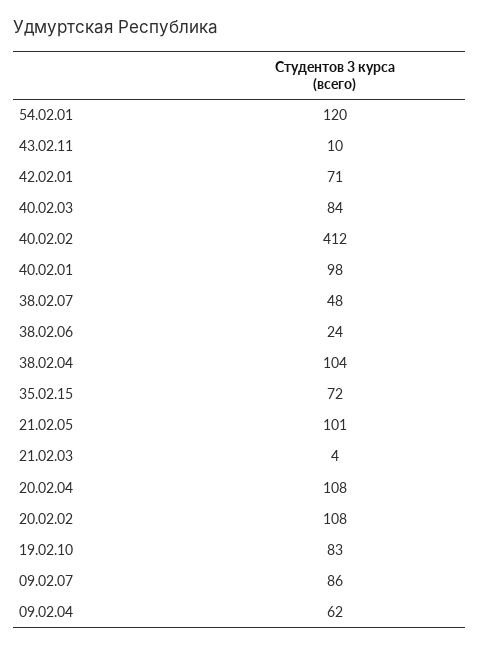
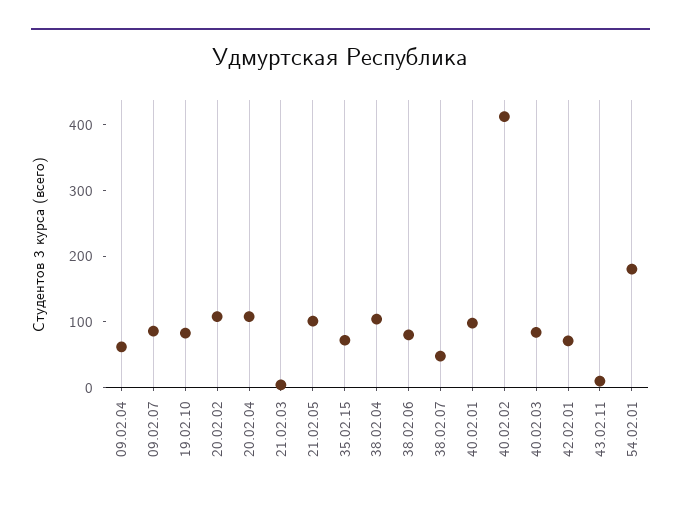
  {
-   "54.02.01": 120,
+   "54.02.01": 180,
    "43.02.11": 10,
    "42.02.01": 71,
    "40.02.03": 84,
    "40.02.02": 412,
    "40.02.01": 98,
    "38.02.07": 48,
-   "38.02.06": 24,
+   "38.02.06": 80,
    "38.02.04": 104,
    "35.02.15": 72,
    "21.02.05": 101,
    "21.02.03": 4,
    "20.02.04": 108,
    "20.02.02": 108,
    "19.02.10": 83,
    "09.02.07": 86,
    "09.02.04": 62
  }

